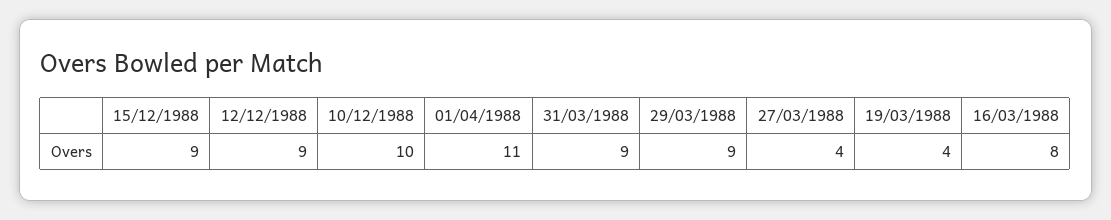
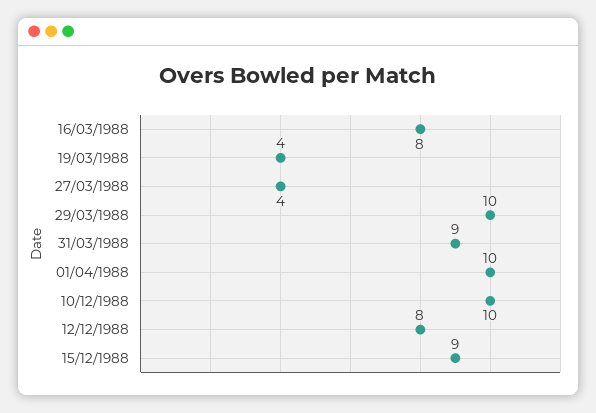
  {
    "15/12/1988": 9,
-   "12/12/1988": 9,
+   "12/12/1988": 8,
    "10/12/1988": 10,
-   "01/04/1988": 11,
+   "01/04/1988": 10,
    "31/03/1988": 9,
-   "29/03/1988": 9,
+   "29/03/1988": 10,
    "27/03/1988": 4,
    "19/03/1988": 4,
    "16/03/1988": 8
  }

